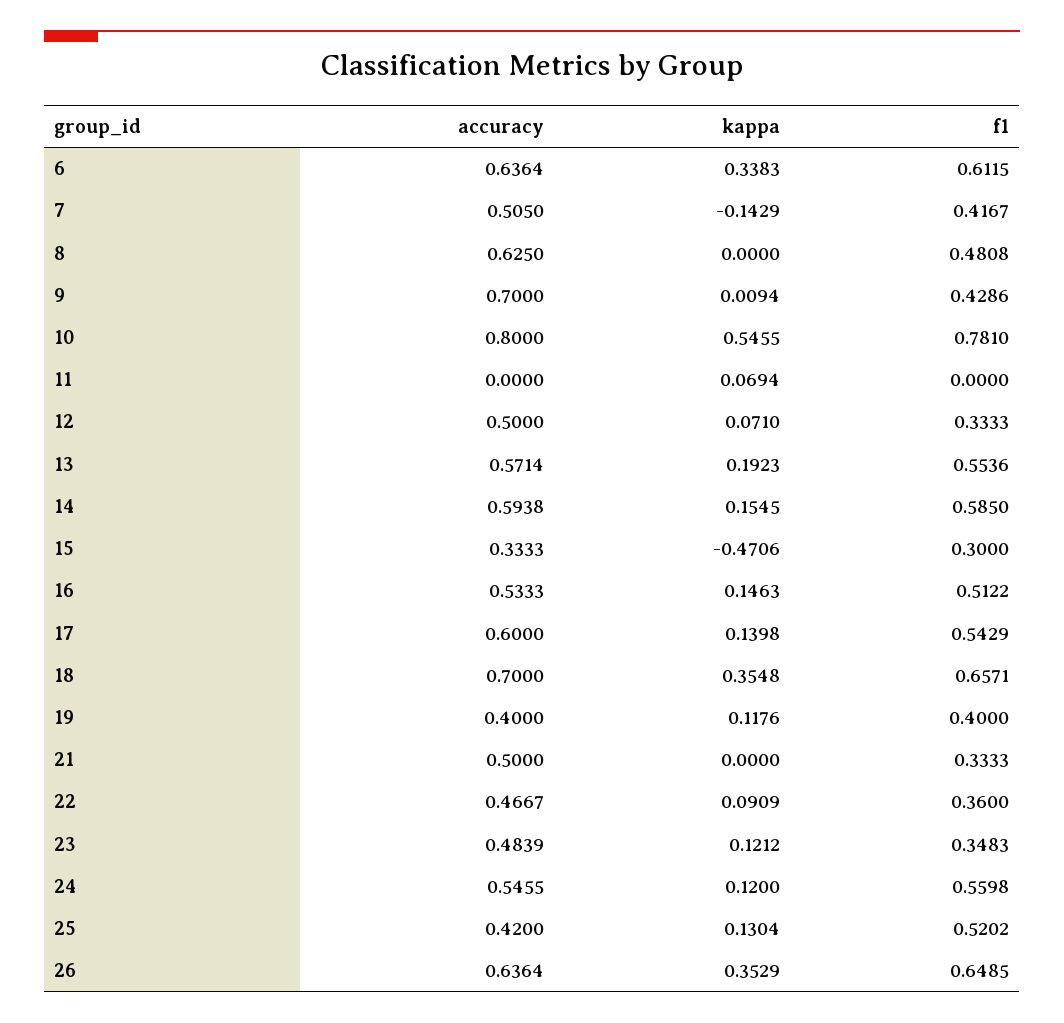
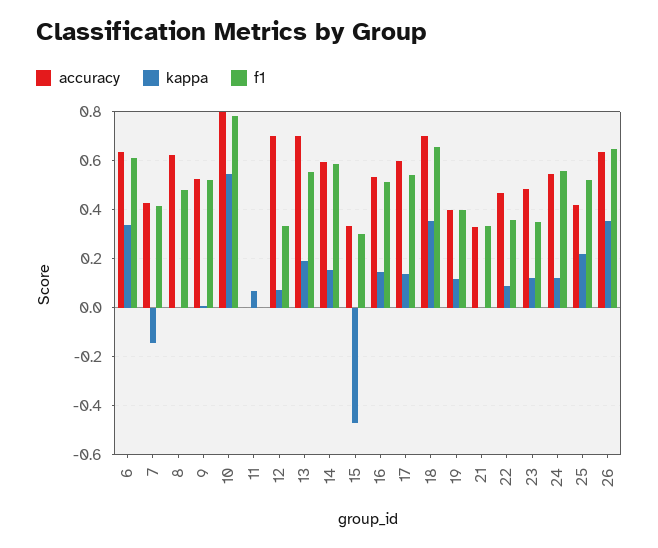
  {
    "accuracy": {
      "6": 0.6364,
-     "7": 0.505,
+     "7": 0.425,
      "8": 0.625,
-     "9": 0.7,
+     "9": 0.525,
      "10": 0.8,
      "11": 0,
-     "12": 0.5,
+     "12": 0.7,
-     "13": 0.5714,
+     "13": 0.7,
      "14": 0.5938,
      "15": 0.3333,
      "16": 0.5333,
      "17": 0.6,
      "18": 0.7,
      "19": 0.4,
-     "21": 0.5,
+     "21": 0.325,
      "22": 0.4667,
      "23": 0.4839,
      "24": 0.5455,
      "25": 0.42,
      "26": 0.6364
    },
    "kappa": {
      "6": 0.3383,
      "7": -0.1429,
      "8": 0,
      "9": 0.0094,
      "10": 0.5455,
      "11": 0.0694,
      "12": 0.071,
      "13": 0.1923,
      "14": 0.1545,
      "15": -0.4706,
      "16": 0.1463,
      "17": 0.1398,
      "18": 0.3548,
      "19": 0.1176,
      "21": 0,
      "22": 0.0909,
      "23": 0.1212,
      "24": 0.12,
-     "25": 0.1304,
+     "25": 0.225,
      "26": 0.3529
    },
    "f1": {
      "6": 0.6115,
      "7": 0.4167,
      "8": 0.4808,
-     "9": 0.4286,
+     "9": 0.525,
      "10": 0.781,
      "11": 0,
      "12": 0.3333,
      "13": 0.5536,
      "14": 0.585,
      "15": 0.3,
      "16": 0.5122,
      "17": 0.5429,
      "18": 0.6571,
      "19": 0.4,
      "21": 0.3333,
      "22": 0.36,
      "23": 0.3483,
      "24": 0.5598,
      "25": 0.5202,
      "26": 0.6485
    }
  }

